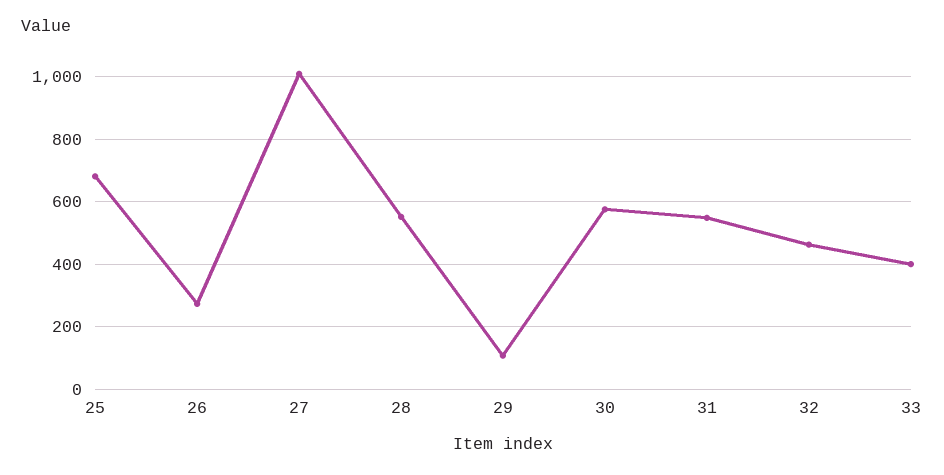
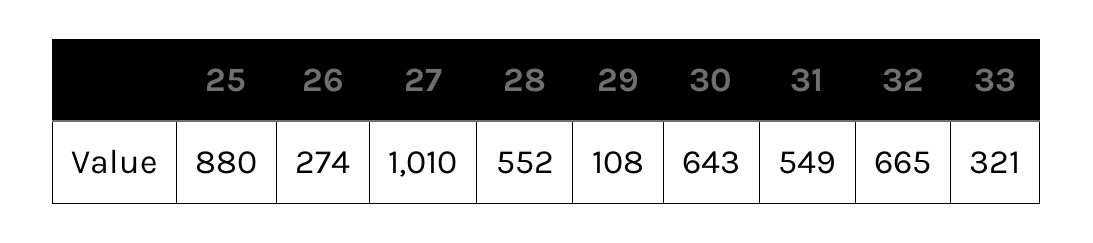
  {
-   "25": 680,
+   "25": 880,
    "26": 274,
    "27": 1010,
    "28": 552,
    "29": 108,
-   "30": 580,
+   "30": 643,
    "31": 549,
-   "32": 460,
+   "32": 665,
-   "33": 400
+   "33": 321
  }

